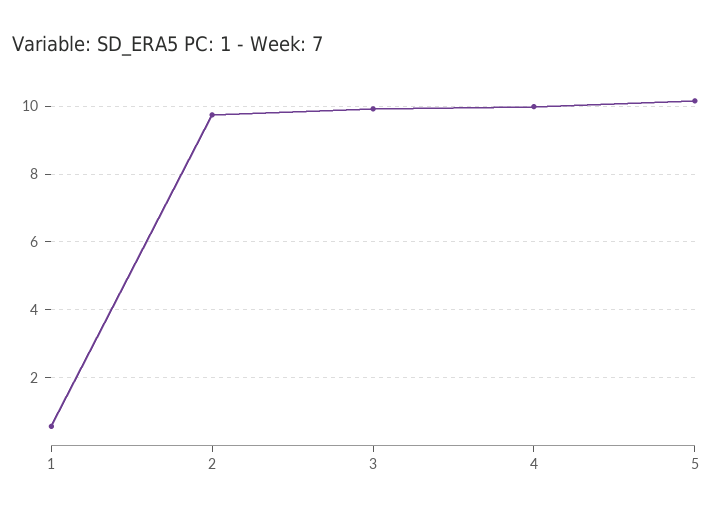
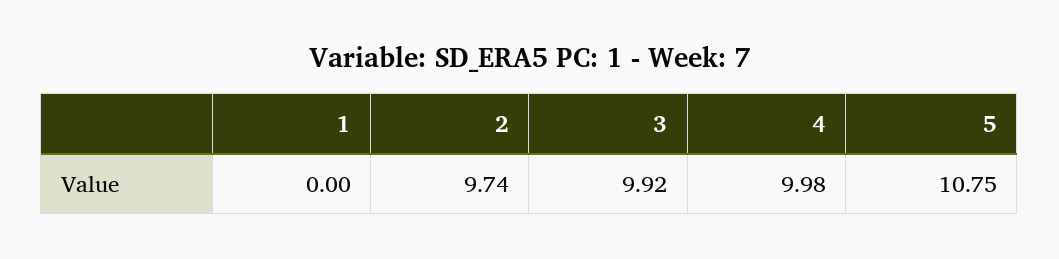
  {
-   "1": 0.6,
+   "1": 0,
    "2": 9.74,
    "3": 9.92,
    "4": 9.98,
-   "5": 10.2
+   "5": 10.75
  }

